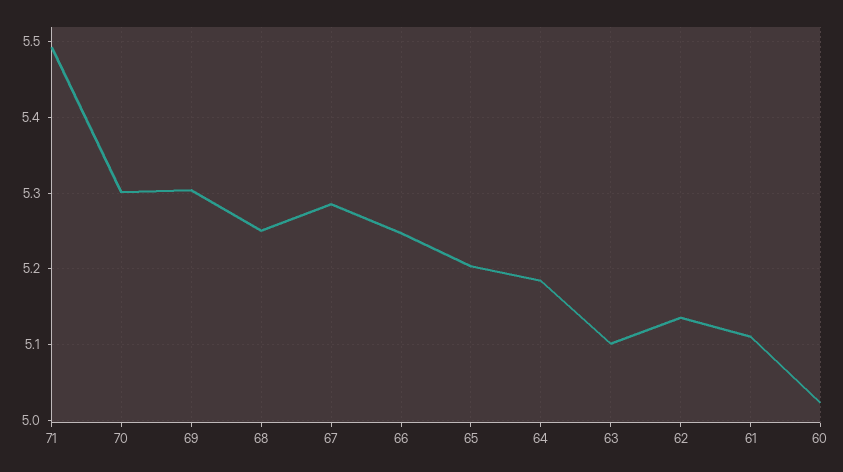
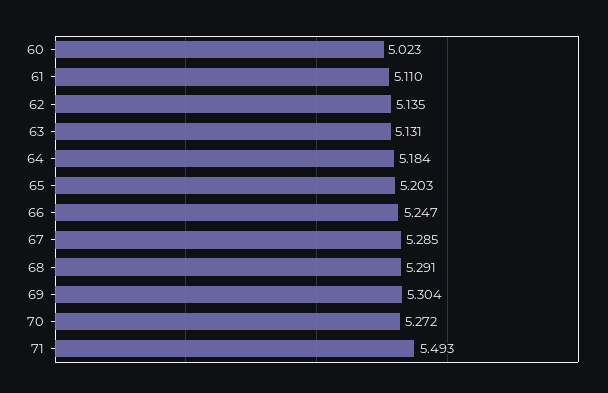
  {
    "71": 5.493,
-   "70": 5.3,
+   "70": 5.272,
    "69": 5.304,
-   "68": 5.25,
+   "68": 5.291,
    "67": 5.285,
    "66": 5.247,
    "65": 5.203,
    "64": 5.184,
-   "63": 5.1,
+   "63": 5.131,
    "62": 5.135,
    "61": 5.11,
    "60": 5.023
  }

